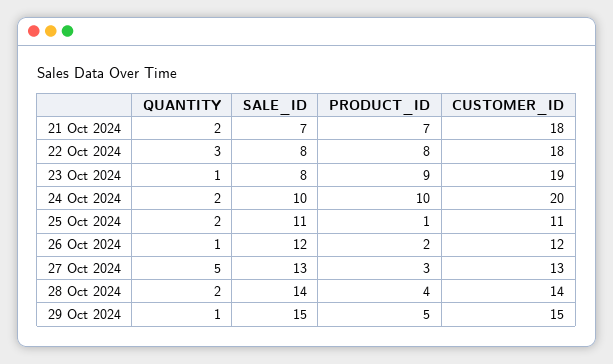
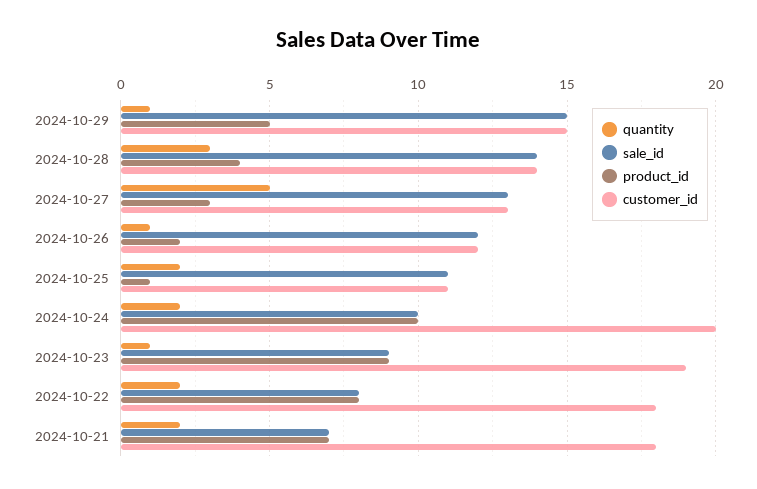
  {
    "QUANTITY": {
      "21 Oct 2024": 2,
-     "22 Oct 2024": 3,
+     "22 Oct 2024": 2,
      "23 Oct 2024": 1,
      "24 Oct 2024": 2,
      "25 Oct 2024": 2,
      "26 Oct 2024": 1,
      "27 Oct 2024": 5,
-     "28 Oct 2024": 2,
+     "28 Oct 2024": 3,
      "29 Oct 2024": 1
    },
    "SALE_ID": {
      "21 Oct 2024": 7,
      "22 Oct 2024": 8,
-     "23 Oct 2024": 8,
+     "23 Oct 2024": 9,
      "24 Oct 2024": 10,
      "25 Oct 2024": 11,
      "26 Oct 2024": 12,
      "27 Oct 2024": 13,
      "28 Oct 2024": 14,
      "29 Oct 2024": 15
    },
    "PRODUCT_ID": {
      "21 Oct 2024": 7,
      "22 Oct 2024": 8,
      "23 Oct 2024": 9,
      "24 Oct 2024": 10,
      "25 Oct 2024": 1,
      "26 Oct 2024": 2,
      "27 Oct 2024": 3,
      "28 Oct 2024": 4,
      "29 Oct 2024": 5
    },
    "CUSTOMER_ID": {
      "21 Oct 2024": 18,
      "22 Oct 2024": 18,
      "23 Oct 2024": 19,
      "24 Oct 2024": 20,
      "25 Oct 2024": 11,
      "26 Oct 2024": 12,
      "27 Oct 2024": 13,
      "28 Oct 2024": 14,
      "29 Oct 2024": 15
    }
  }

